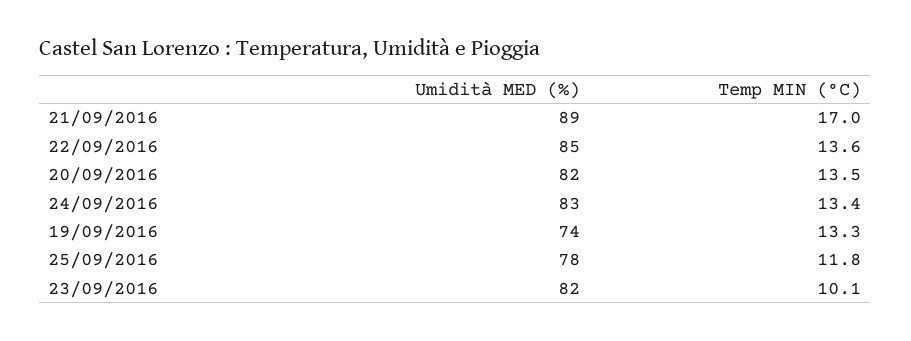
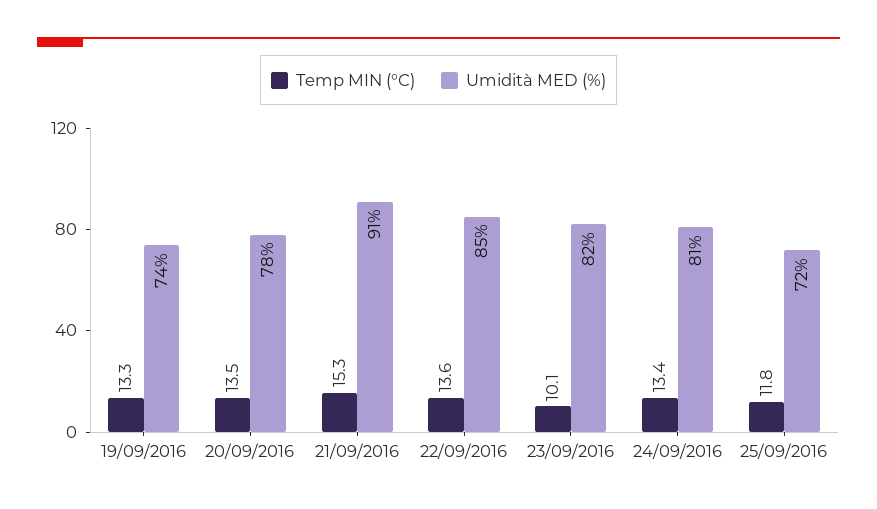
  {
    "Umidità MED (%)": {
-     "21/09/2016": 89,
+     "21/09/2016": 91,
      "22/09/2016": 85,
-     "20/09/2016": 82,
+     "20/09/2016": 78,
-     "24/09/2016": 83,
+     "24/09/2016": 81,
      "19/09/2016": 74,
-     "25/09/2016": 78,
+     "25/09/2016": 72,
      "23/09/2016": 82
    },
    "Temp MIN (°C)": {
-     "21/09/2016": 17,
+     "21/09/2016": 15.3,
      "22/09/2016": 13.6,
      "20/09/2016": 13.5,
      "24/09/2016": 13.4,
      "19/09/2016": 13.3,
      "25/09/2016": 11.8,
      "23/09/2016": 10.1
    }
  }

